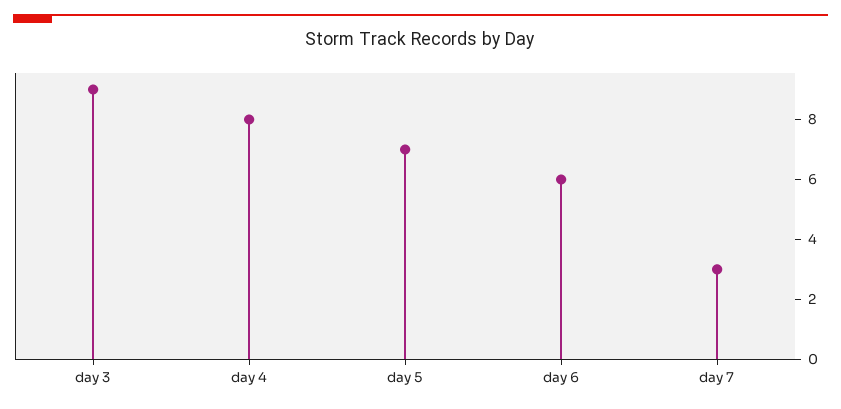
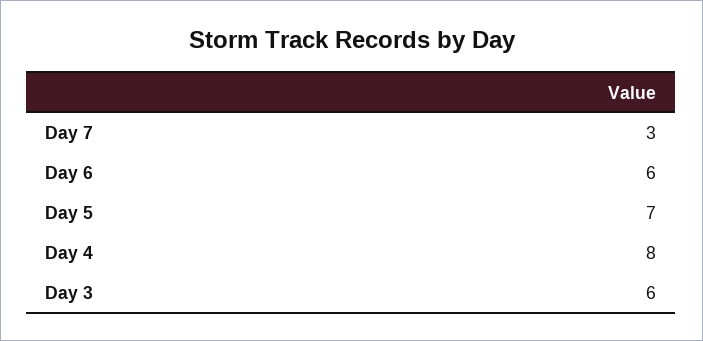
  {
-   "day 3": 9,
+   "day 3": 6,
    "day 4": 8,
    "day 5": 7,
    "day 6": 6,
    "day 7": 3
  }

